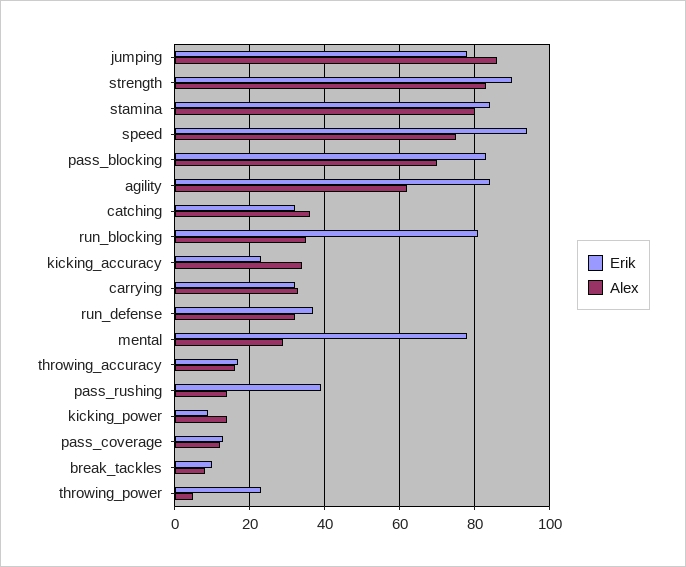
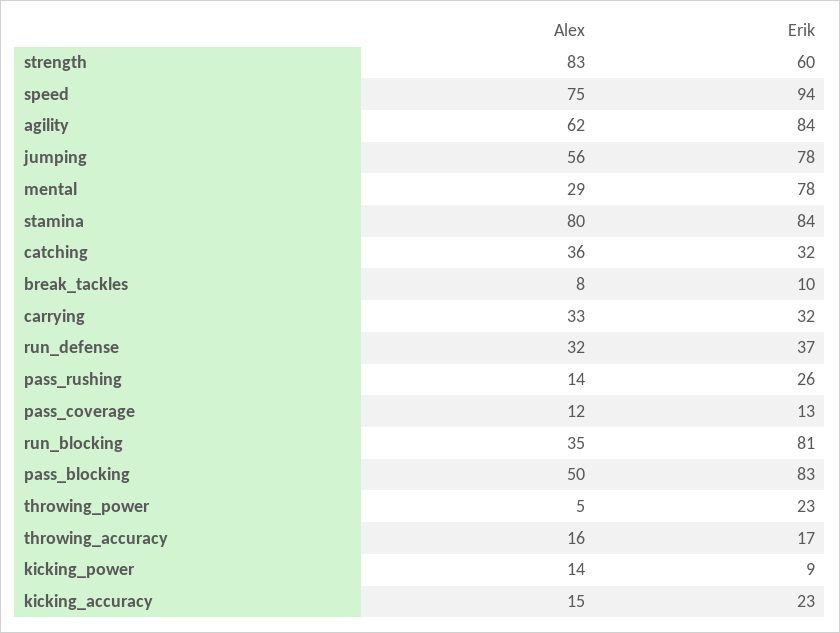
  {
    "Erik": {
      "jumping": 78,
-     "strength": 90,
+     "strength": 60,
      "stamina": 84,
      "speed": 94,
      "pass_blocking": 83,
      "agility": 84,
      "catching": 32,
      "run_blocking": 81,
      "kicking_accuracy": 23,
      "carrying": 32,
      "run_defense": 37,
      "mental": 78,
      "throwing_accuracy": 17,
-     "pass_rushing": 40,
+     "pass_rushing": 26,
      "kicking_power": 9,
      "pass_coverage": 13,
      "break_tackles": 10,
      "throwing_power": 23
    },
    "Alex": {
-     "jumping": 85,
+     "jumping": 56,
      "strength": 83,
      "stamina": 80,
      "speed": 75,
-     "pass_blocking": 70,
+     "pass_blocking": 50,
      "agility": 62,
      "catching": 36,
      "run_blocking": 35,
-     "kicking_accuracy": 35,
+     "kicking_accuracy": 15,
      "carrying": 33,
      "run_defense": 32,
      "mental": 29,
      "throwing_accuracy": 16,
      "pass_rushing": 14,
      "kicking_power": 14,
      "pass_coverage": 12,
      "break_tackles": 8,
      "throwing_power": 5
    }
  }

